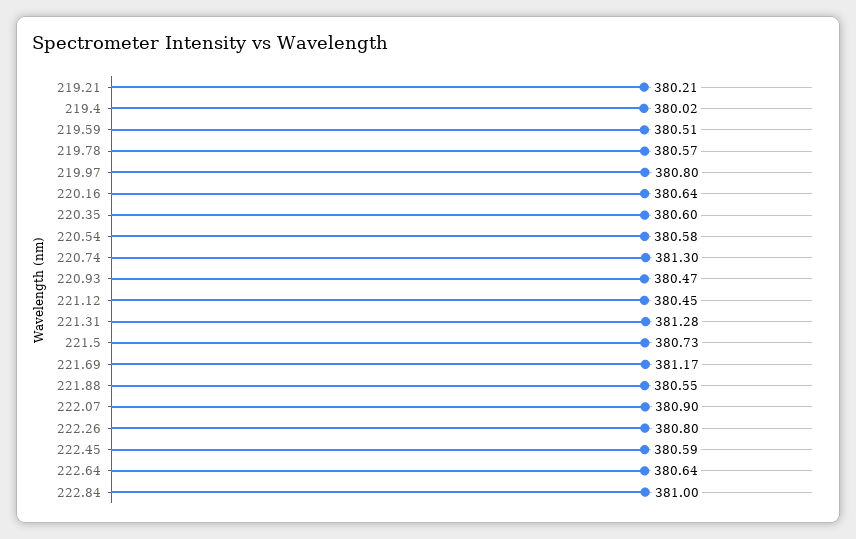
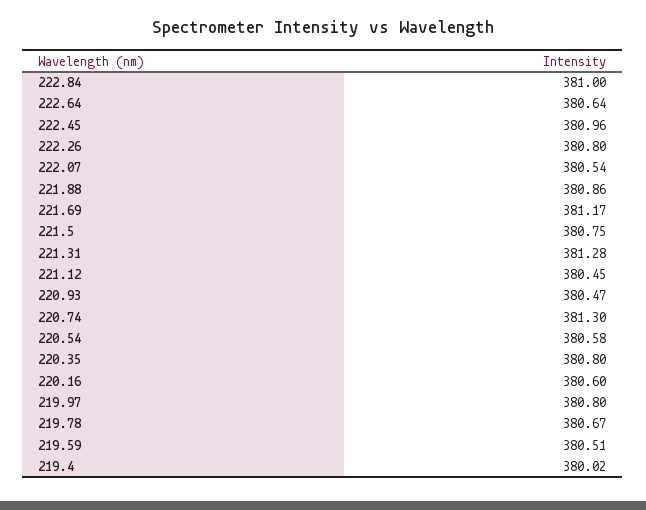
  {
-   "219.21": 380.21,
    "219.4": 380.02,
    "219.59": 380.51,
-   "219.78": 380.57,
+   "219.78": 380.67,
    "219.97": 380.8,
-   "220.16": 380.64,
+   "220.16": 380.6,
-   "220.35": 380.6,
+   "220.35": 380.8,
    "220.54": 380.58,
    "220.74": 381.3,
    "220.93": 380.47,
    "221.12": 380.45,
    "221.31": 381.28,
-   "221.5": 380.73,
+   "221.5": 380.75,
    "221.69": 381.17,
-   "221.88": 380.55,
+   "221.88": 380.86,
-   "222.07": 380.9,
+   "222.07": 380.54,
    "222.26": 380.8,
-   "222.45": 380.59,
+   "222.45": 380.96,
    "222.64": 380.64,
    "222.84": 381
  }

